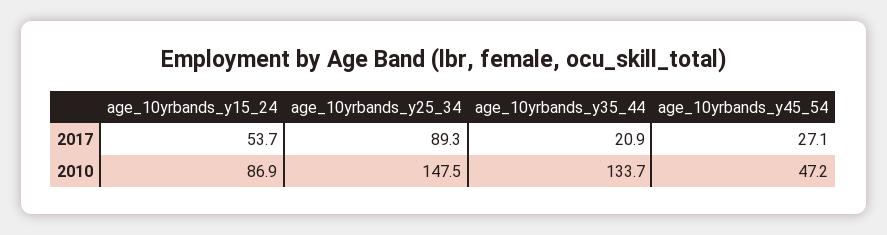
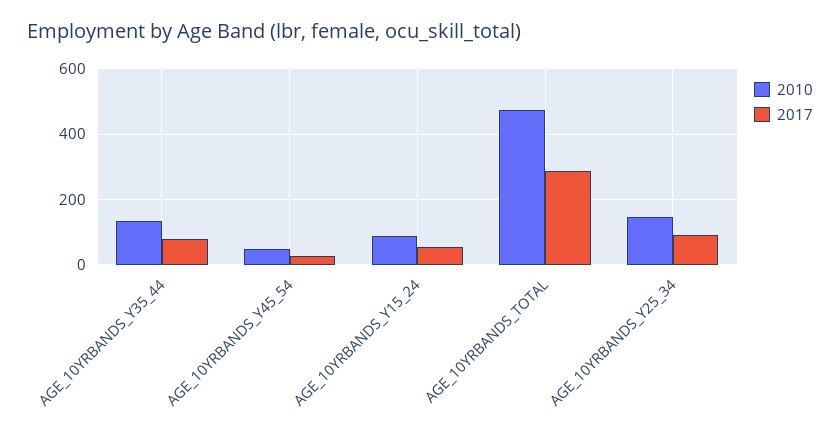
  {
    "2017": {
      "age_10yrbands_y15_24": 53.7,
      "age_10yrbands_y25_34": 89.3,
-     "age_10yrbands_y35_44": 20.9,
+     "age_10yrbands_y35_44": 80,
-     "age_10yrbands_y45_54": 27.1
+     "age_10yrbands_y45_54": 27.1,
+     "AGE_10YRBANDS_TOTAL": 280
    },
    "2010": {
      "age_10yrbands_y15_24": 86.9,
      "age_10yrbands_y25_34": 147.5,
      "age_10yrbands_y35_44": 133.7,
-     "age_10yrbands_y45_54": 47.2
+     "age_10yrbands_y45_54": 47.2,
+     "AGE_10YRBANDS_TOTAL": 480
    }
  }

